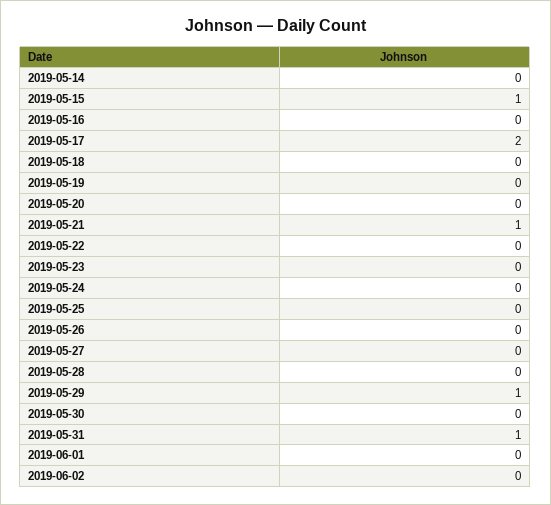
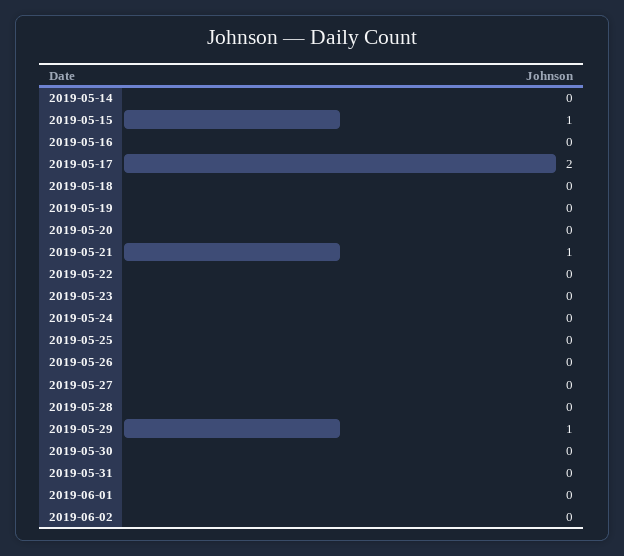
  {
    "2019-05-14": 0,
    "2019-05-15": 1,
    "2019-05-16": 0,
    "2019-05-17": 2,
    "2019-05-18": 0,
    "2019-05-19": 0,
    "2019-05-20": 0,
    "2019-05-21": 1,
    "2019-05-22": 0,
    "2019-05-23": 0,
    "2019-05-24": 0,
    "2019-05-25": 0,
    "2019-05-26": 0,
    "2019-05-27": 0,
    "2019-05-28": 0,
    "2019-05-29": 1,
    "2019-05-30": 0,
-   "2019-05-31": 1,
+   "2019-05-31": 0,
    "2019-06-01": 0,
    "2019-06-02": 0
  }

